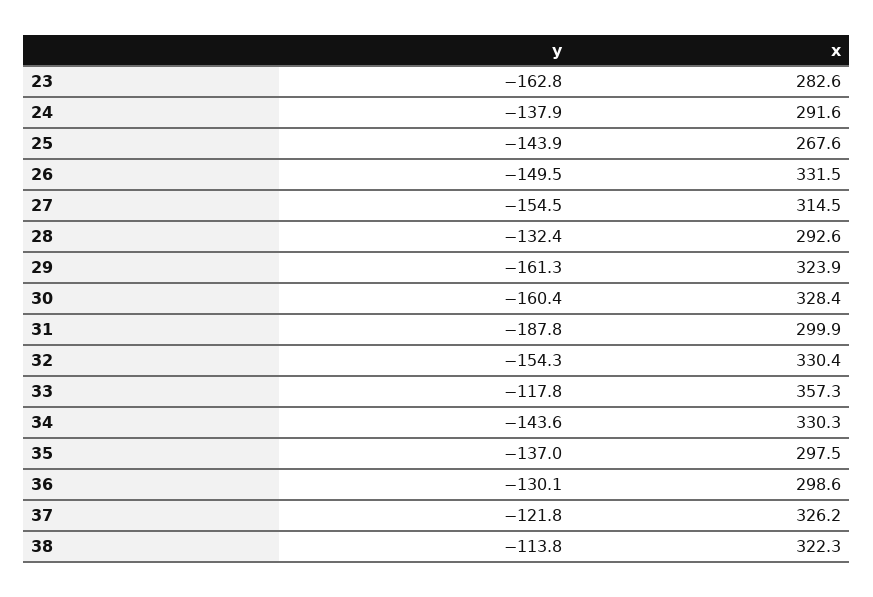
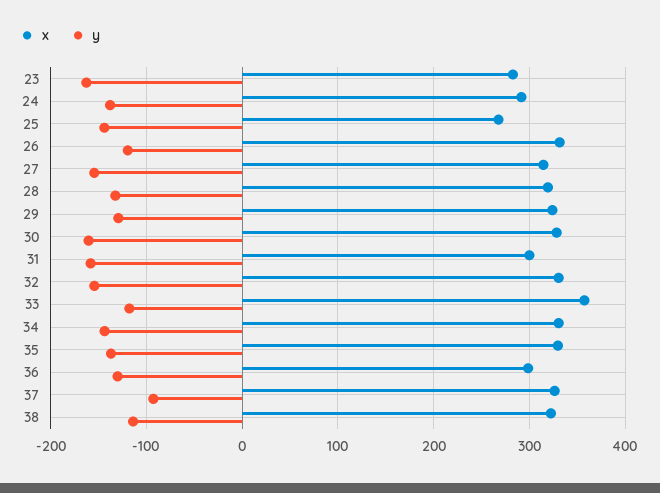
  {
    "y": {
      "23": -162.8,
      "24": -137.9,
      "25": -143.9,
-     "26": -149.5,
+     "26": -120,
      "27": -154.5,
      "28": -132.4,
-     "29": -161.3,
+     "29": -130,
      "30": -160.4,
-     "31": -187.8,
+     "31": -160,
      "32": -154.3,
      "33": -117.8,
      "34": -143.6,
      "35": -137,
      "36": -130.1,
-     "37": -121.8,
+     "37": -90,
      "38": -113.8
    },
    "x": {
      "23": 282.6,
      "24": 291.6,
      "25": 267.6,
      "26": 331.5,
      "27": 314.5,
-     "28": 292.6,
+     "28": 320,
      "29": 323.9,
      "30": 328.4,
      "31": 299.9,
      "32": 330.4,
      "33": 357.3,
      "34": 330.3,
-     "35": 297.5,
+     "35": 330,
      "36": 298.6,
      "37": 326.2,
      "38": 322.3
    }
  }

